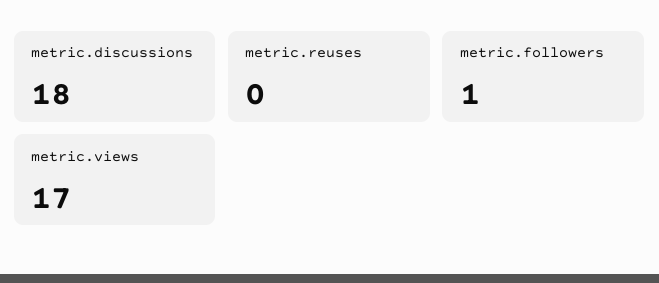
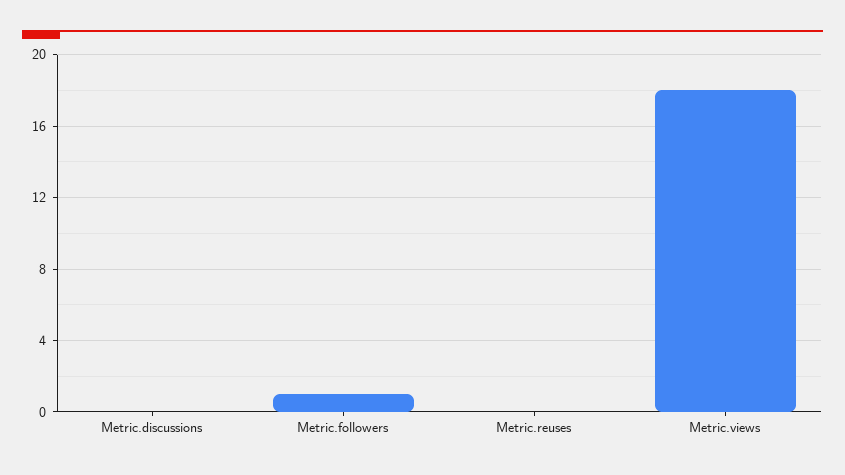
  {
-   "metric.discussions": 18,
+   "metric.discussions": 0,
    "metric.reuses": 0,
    "metric.followers": 1,
-   "metric.views": 17
+   "metric.views": 18
  }

